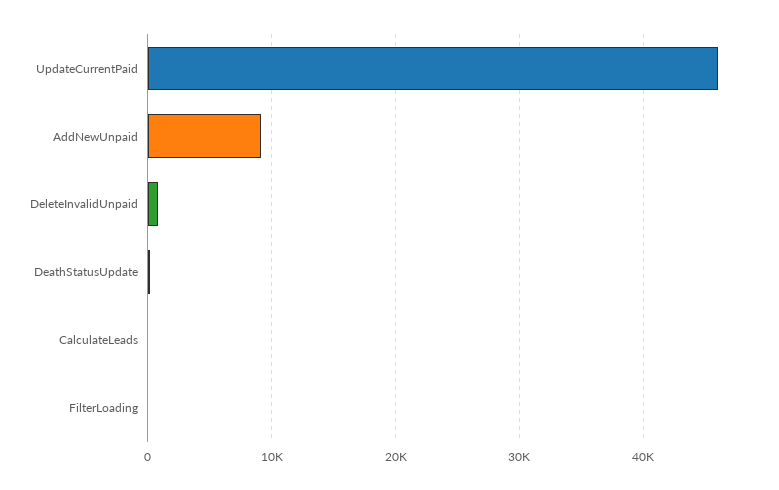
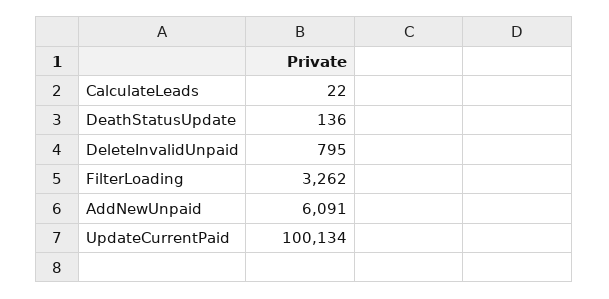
  {
-   "UpdateCurrentPaid": 46000,
+   "UpdateCurrentPaid": 100134,
-   "AddNewUnpaid": 9000,
+   "AddNewUnpaid": 6091,
    "DeleteInvalidUnpaid": 795,
    "DeathStatusUpdate": 136,
    "CalculateLeads": 22,
-   "FilterLoading": 0
+   "FilterLoading": 3262
  }

